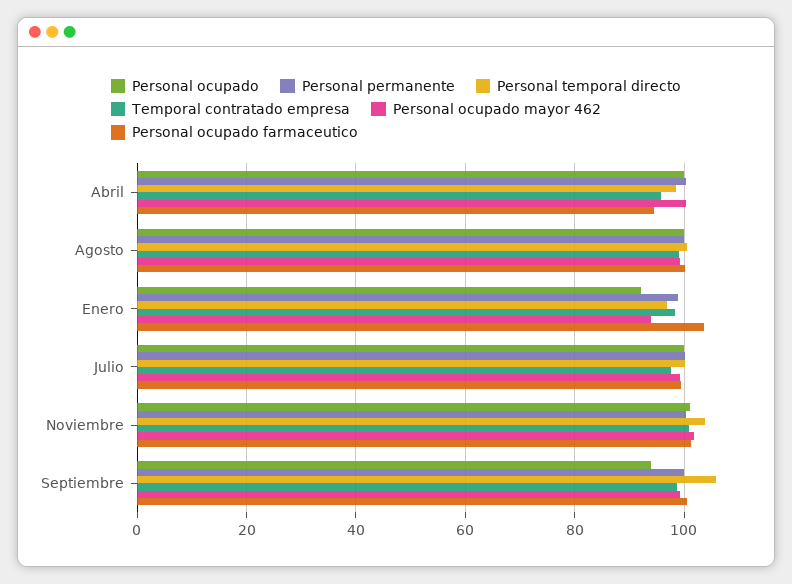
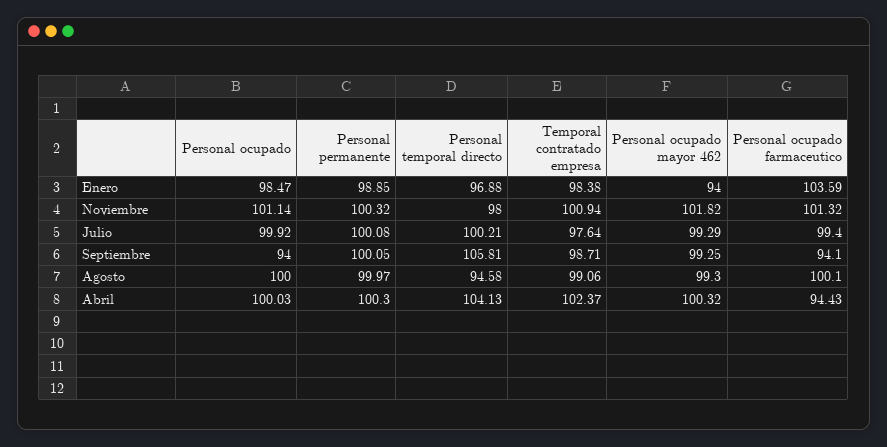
  {
    "Personal ocupado": {
      "Abril": 100.03,
      "Agosto": 100,
-     "Enero": 92,
+     "Enero": 98.47,
      "Julio": 99.92,
      "Noviembre": 101.14,
      "Septiembre": 94
    },
    "Personal permanente": {
      "Abril": 100.3,
      "Agosto": 99.97,
      "Enero": 98.85,
      "Julio": 100.08,
      "Noviembre": 100.32,
      "Septiembre": 100.05
    },
    "Personal temporal directo": {
-     "Abril": 98,
+     "Abril": 104.13,
-     "Agosto": 100,
+     "Agosto": 94.58,
      "Enero": 96.88,
      "Julio": 100.21,
-     "Noviembre": 104,
+     "Noviembre": 98,
      "Septiembre": 105.81
    },
    "Temporal contratado empresa": {
-     "Abril": 96,
+     "Abril": 102.37,
      "Agosto": 99.06,
      "Enero": 98.38,
      "Julio": 97.64,
      "Noviembre": 100.94,
      "Septiembre": 98.71
    },
    "Personal ocupado mayor 462": {
      "Abril": 100.32,
      "Agosto": 99.3,
      "Enero": 94,
      "Julio": 99.29,
      "Noviembre": 101.82,
      "Septiembre": 99.25
    },
    "Personal ocupado farmaceutico": {
      "Abril": 94.43,
      "Agosto": 100.1,
      "Enero": 103.59,
      "Julio": 99.4,
      "Noviembre": 101.32,
-     "Septiembre": 100
+     "Septiembre": 94.1
    }
  }

